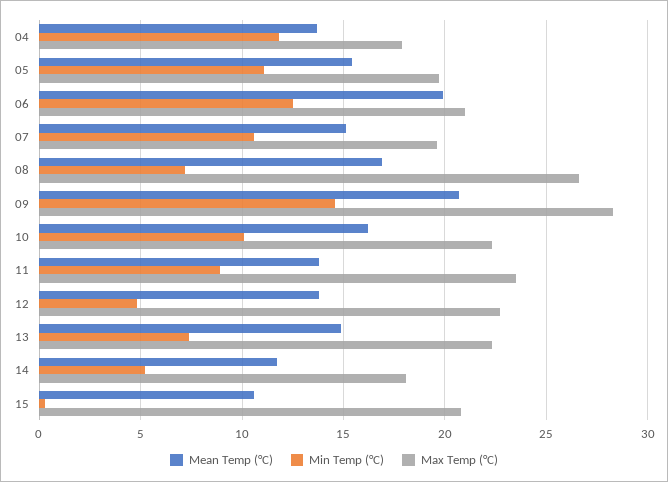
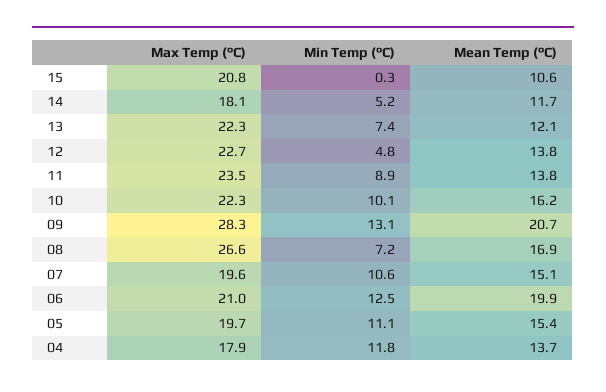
  {
    "Mean Temp (°C)": {
      "04": 13.7,
      "05": 15.4,
      "06": 19.9,
      "07": 15.1,
      "08": 16.9,
      "09": 20.7,
      "10": 16.2,
      "11": 13.8,
      "12": 13.8,
-     "13": 15,
+     "13": 12.1,
      "14": 11.7,
      "15": 10.6
    },
    "Min Temp (°C)": {
      "04": 11.8,
      "05": 11.1,
      "06": 12.5,
      "07": 10.6,
      "08": 7.2,
-     "09": 14.5,
+     "09": 13.1,
      "10": 10.1,
      "11": 8.9,
      "12": 4.8,
      "13": 7.4,
      "14": 5.2,
      "15": 0.3
    },
    "Max Temp (°C)": {
      "04": 17.9,
      "05": 19.7,
      "06": 21,
      "07": 19.6,
      "08": 26.6,
      "09": 28.3,
      "10": 22.3,
      "11": 23.5,
      "12": 22.7,
      "13": 22.3,
      "14": 18.1,
      "15": 20.8
    }
  }

